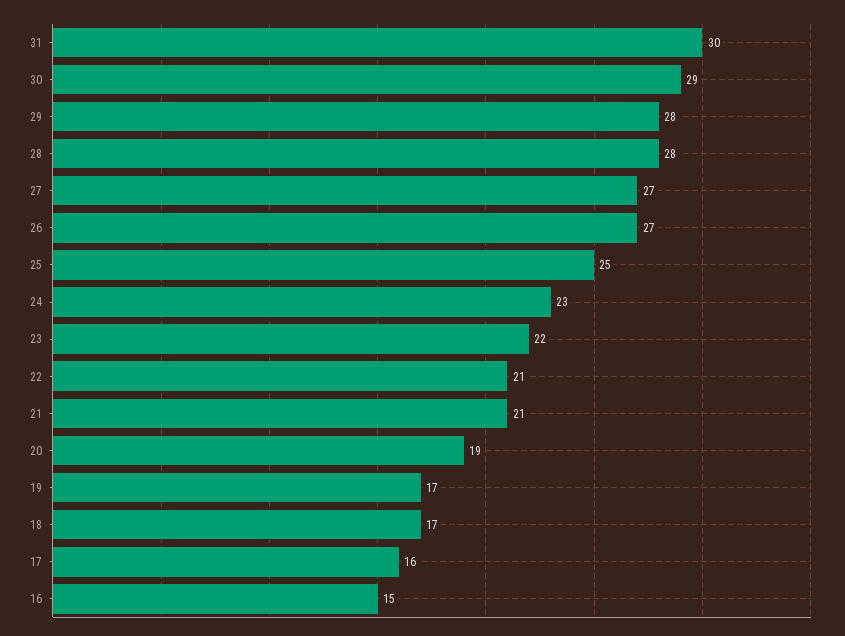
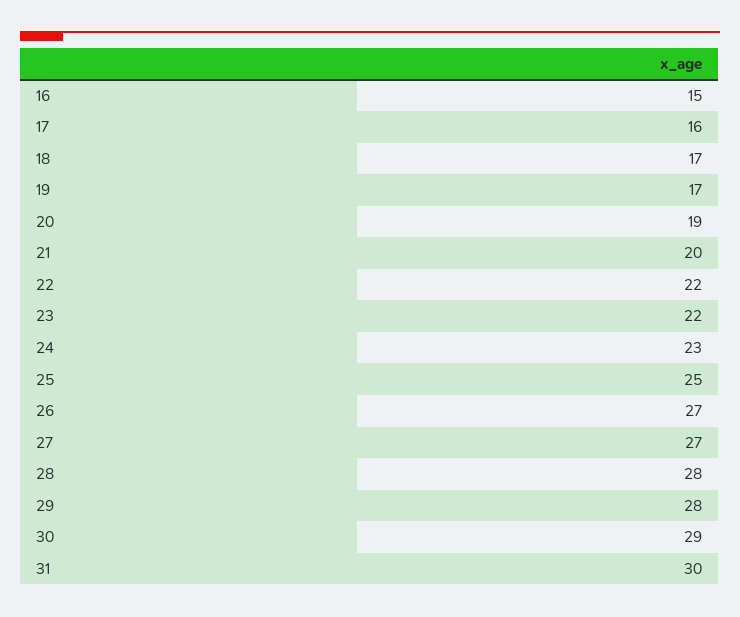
  {
    "31": 30,
    "30": 29,
    "29": 28,
    "28": 28,
    "27": 27,
    "26": 27,
    "25": 25,
    "24": 23,
    "23": 22,
-   "22": 21,
+   "22": 22,
-   "21": 21,
+   "21": 20,
    "20": 19,
    "19": 17,
    "18": 17,
    "17": 16,
    "16": 15
  }

